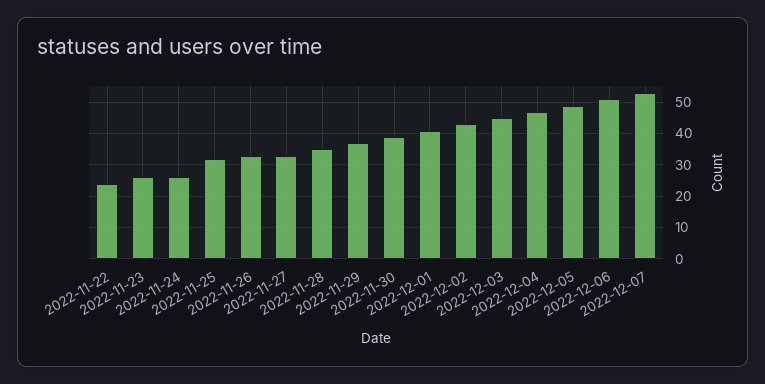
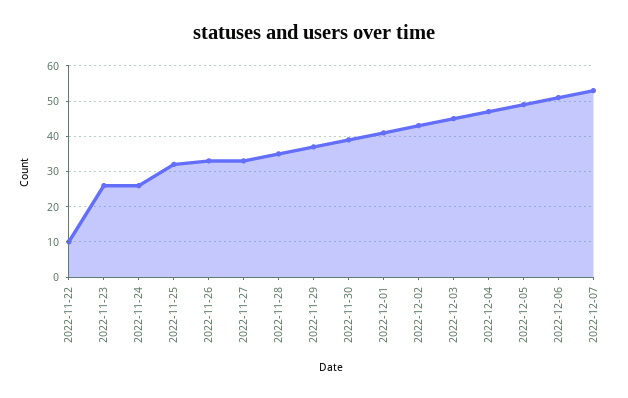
  {
-   "2022-11-22": 25,
+   "2022-11-22": 10,
    "2022-11-23": 25,
    "2022-11-24": 25,
    "2022-11-25": 30,
    "2022-11-26": 35,
    "2022-11-27": 35,
    "2022-11-28": 35,
    "2022-11-29": 35,
    "2022-11-30": 40,
    "2022-12-01": 40,
    "2022-12-02": 45,
    "2022-12-03": 45,
    "2022-12-04": 45,
    "2022-12-05": 50,
    "2022-12-06": 50,
    "2022-12-07": 55
  }

